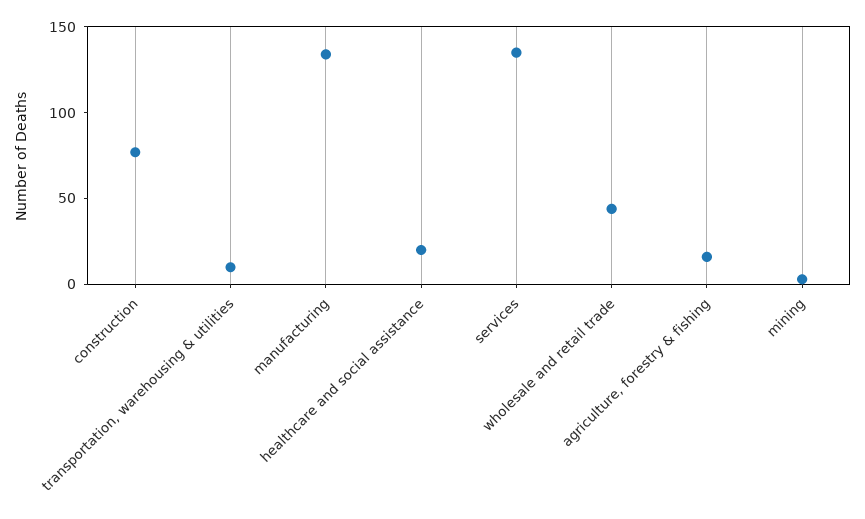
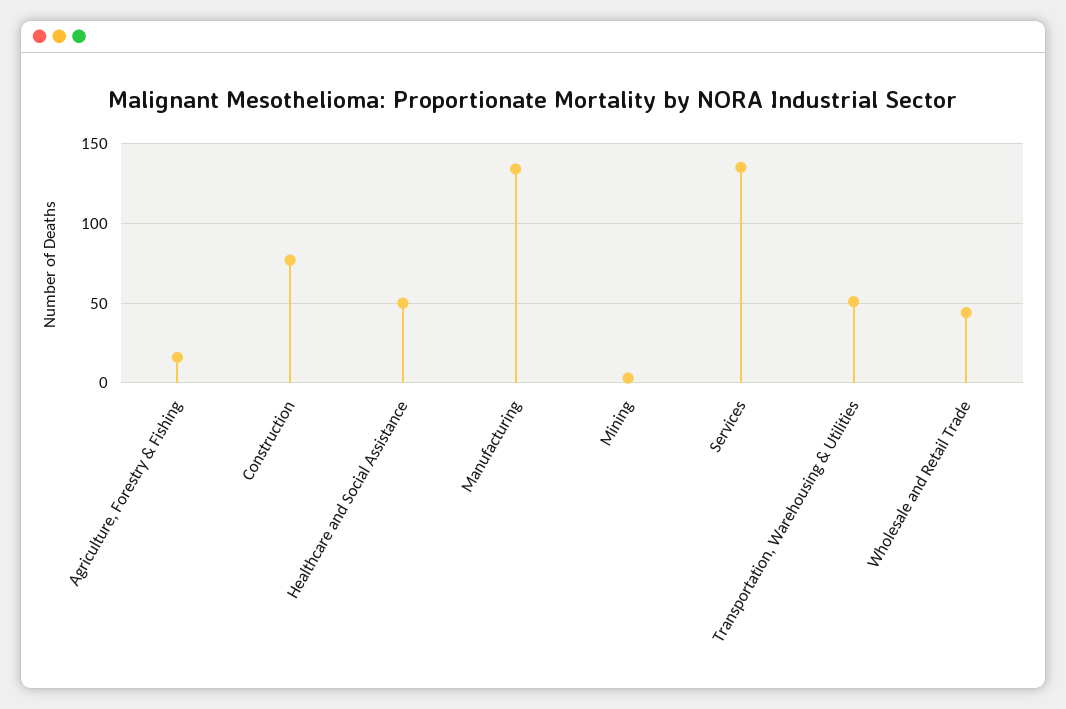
  {
    "construction": 75,
-   "transportation, warehousing & utilities": 10,
+   "transportation, warehousing & utilities": 50,
    "manufacturing": 135,
-   "healthcare and social assistance": 20,
+   "healthcare and social assistance": 50,
    "services": 135,
    "wholesale and retail trade": 45,
    "agriculture, forestry & fishing": 15,
    "mining": 5
  }

